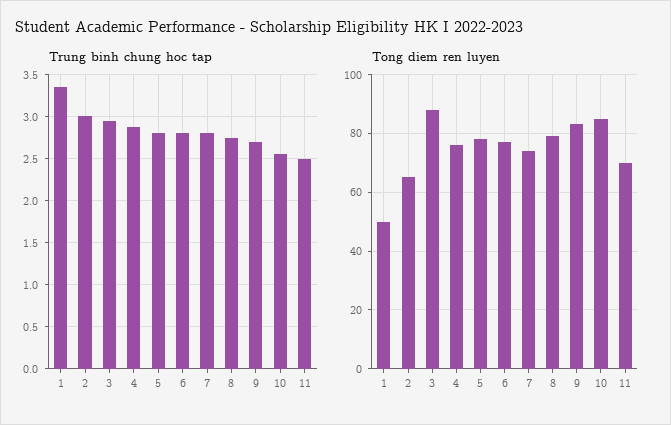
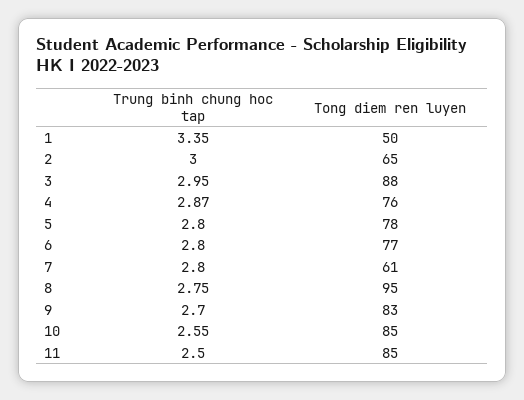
  {
    "Trung binh chung hoc tap": {
      "1": 3.35,
      "2": 3,
      "3": 2.95,
      "4": 2.87,
      "5": 2.8,
      "6": 2.8,
      "7": 2.8,
      "8": 2.75,
      "9": 2.7,
      "10": 2.55,
      "11": 2.5
    },
    "Tong diem ren luyen": {
      "1": 50,
      "2": 65,
      "3": 88,
      "4": 76,
      "5": 78,
      "6": 77,
-     "7": 75,
+     "7": 61,
-     "8": 80,
+     "8": 95,
      "9": 83,
      "10": 85,
-     "11": 70
+     "11": 85
    }
  }

